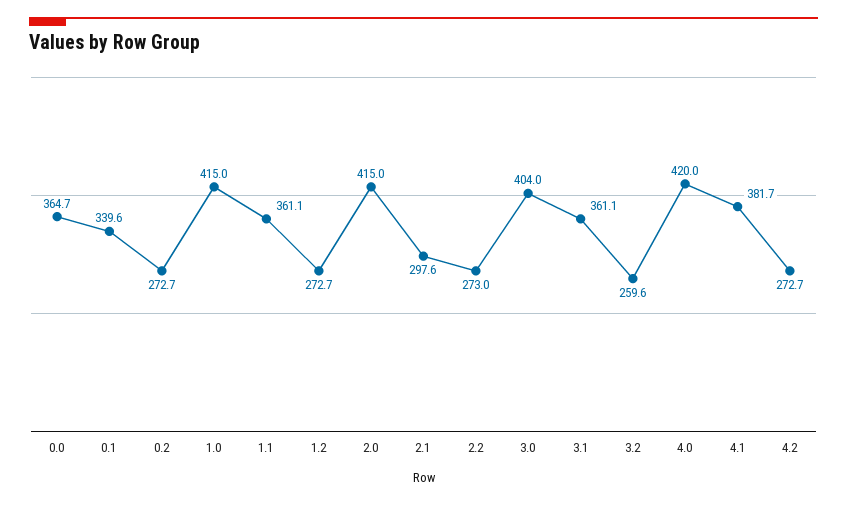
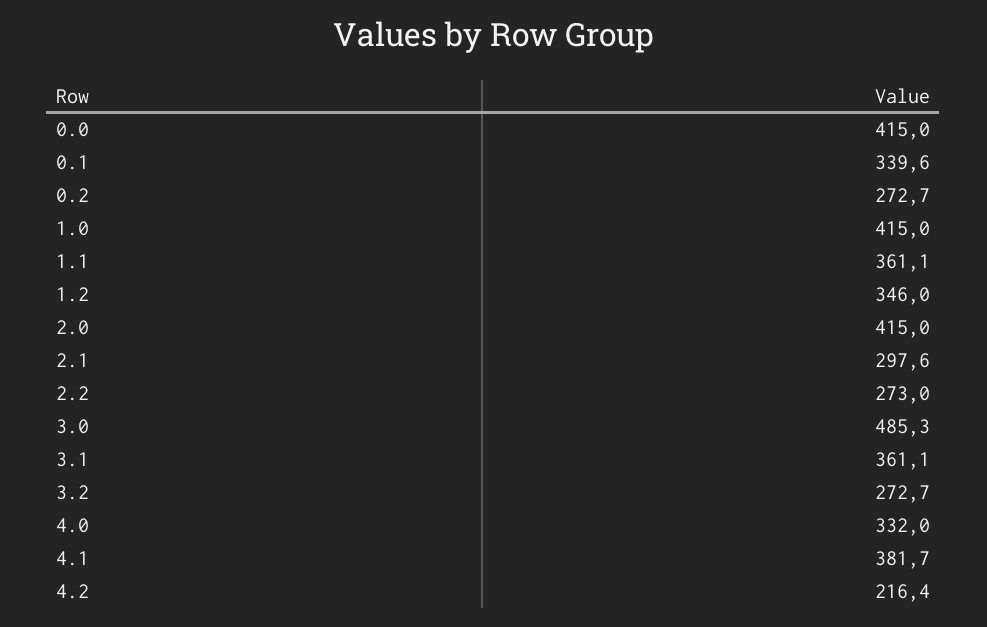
  {
-   "0.0": 364.7,
+   "0.0": 415,
    "0.1": 339.6,
    "0.2": 272.7,
    "1.0": 415,
    "1.1": 361.1,
-   "1.2": 272.7,
+   "1.2": 346,
    "2.0": 415,
    "2.1": 297.6,
    "2.2": 273,
-   "3.0": 404,
+   "3.0": 485.3,
    "3.1": 361.1,
-   "3.2": 259.6,
+   "3.2": 272.7,
-   "4.0": 420,
+   "4.0": 332,
    "4.1": 381.7,
-   "4.2": 272.7
+   "4.2": 216.4
  }

